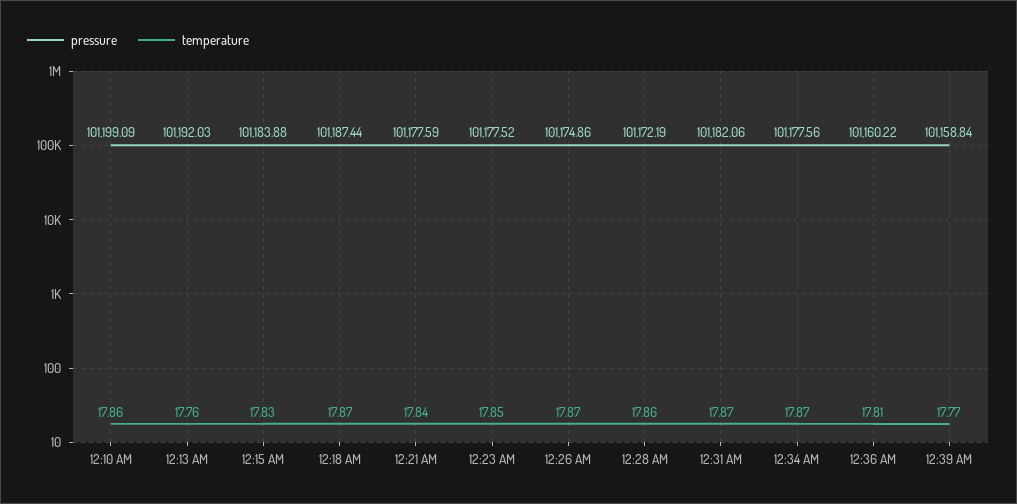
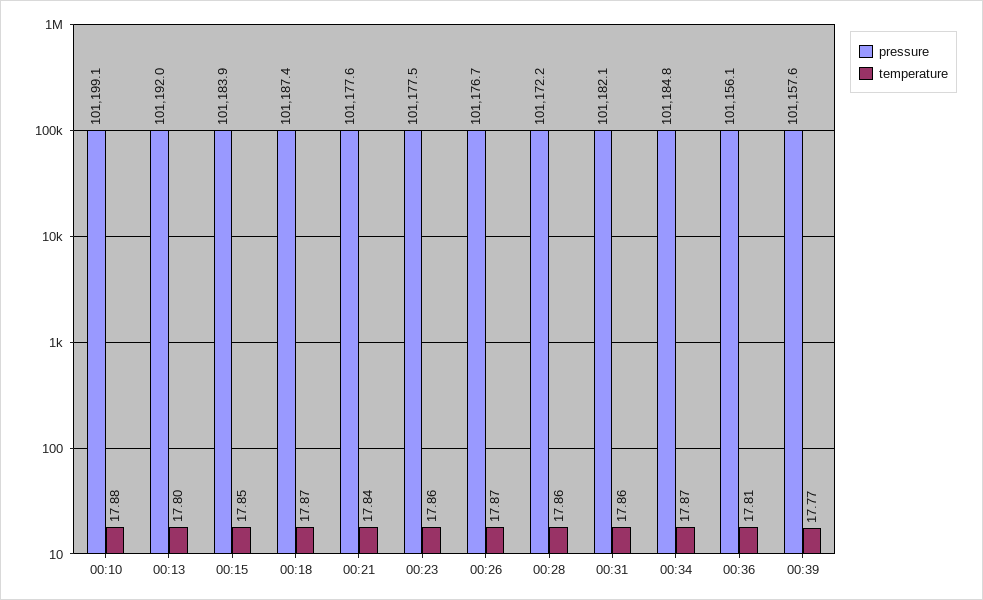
  {
    "pressure": {
      "12:10 AM": 101199.09,
      "12:13 AM": 101192.03,
      "12:15 AM": 101183.88,
      "12:18 AM": 101187.44,
      "12:21 AM": 101177.59,
      "12:23 AM": 101177.52,
-     "12:26 AM": 101174.86,
+     "12:26 AM": 101176.7,
      "12:28 AM": 101172.19,
      "12:31 AM": 101182.06,
-     "12:34 AM": 101177.56,
+     "12:34 AM": 101184.8,
-     "12:36 AM": 101160.22,
+     "12:36 AM": 101156.1,
-     "12:39 AM": 101158.84
+     "12:39 AM": 101157.6
    },
    "temperature": {
-     "12:10 AM": 17.86,
+     "12:10 AM": 17.88,
-     "12:13 AM": 17.76,
+     "12:13 AM": 17.8,
-     "12:15 AM": 17.83,
+     "12:15 AM": 17.85,
      "12:18 AM": 17.87,
      "12:21 AM": 17.84,
-     "12:23 AM": 17.85,
+     "12:23 AM": 17.86,
      "12:26 AM": 17.87,
      "12:28 AM": 17.86,
-     "12:31 AM": 17.87,
+     "12:31 AM": 17.86,
      "12:34 AM": 17.87,
      "12:36 AM": 17.81,
      "12:39 AM": 17.77
    }
  }

